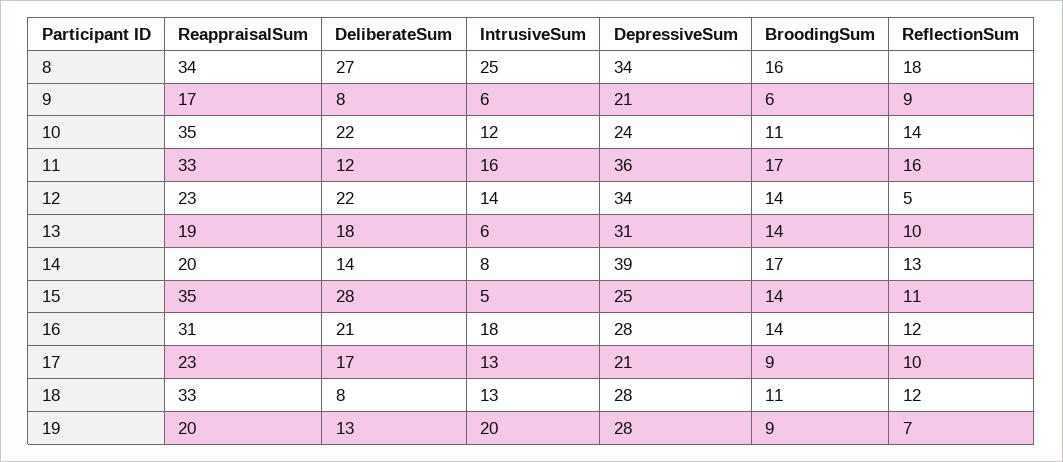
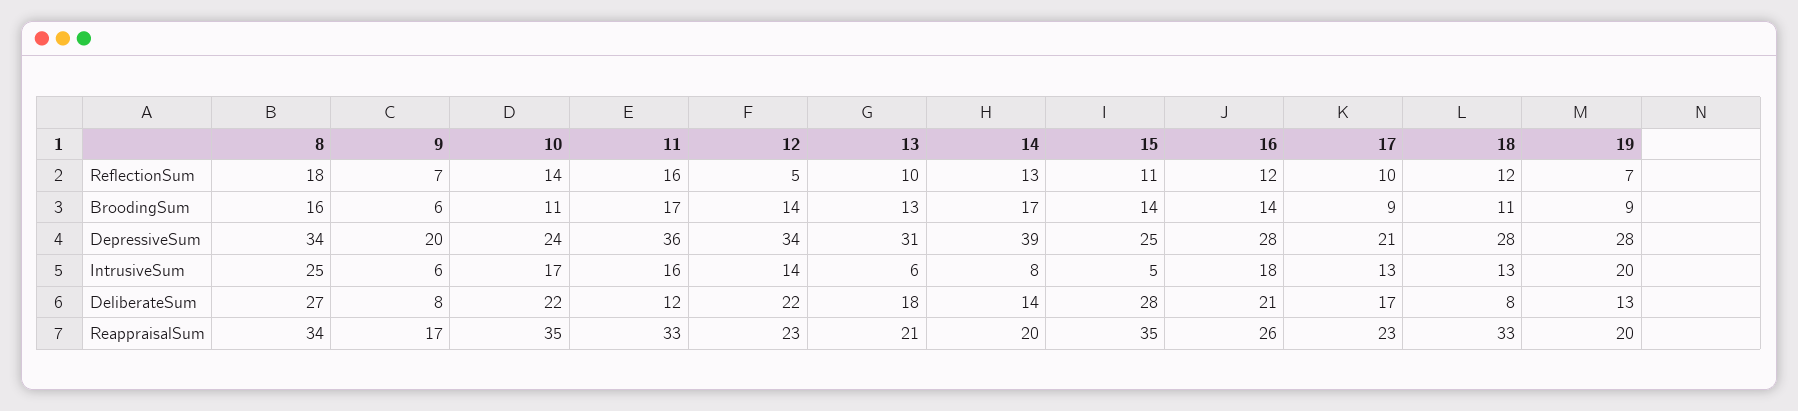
  {
    "ReappraisalSum": {
      "8": 34,
      "9": 17,
      "10": 35,
      "11": 33,
      "12": 23,
-     "13": 19,
+     "13": 21,
      "14": 20,
      "15": 35,
-     "16": 31,
+     "16": 26,
      "17": 23,
      "18": 33,
      "19": 20
    },
    "DeliberateSum": {
      "8": 27,
      "9": 8,
      "10": 22,
      "11": 12,
      "12": 22,
      "13": 18,
      "14": 14,
      "15": 28,
      "16": 21,
      "17": 17,
      "18": 8,
      "19": 13
    },
    "IntrusiveSum": {
      "8": 25,
      "9": 6,
-     "10": 12,
+     "10": 17,
      "11": 16,
      "12": 14,
      "13": 6,
      "14": 8,
      "15": 5,
      "16": 18,
      "17": 13,
      "18": 13,
      "19": 20
    },
    "DepressiveSum": {
      "8": 34,
-     "9": 21,
+     "9": 20,
      "10": 24,
      "11": 36,
      "12": 34,
      "13": 31,
      "14": 39,
      "15": 25,
      "16": 28,
      "17": 21,
      "18": 28,
      "19": 28
    },
    "BroodingSum": {
      "8": 16,
      "9": 6,
      "10": 11,
      "11": 17,
      "12": 14,
-     "13": 14,
+     "13": 13,
      "14": 17,
      "15": 14,
      "16": 14,
      "17": 9,
      "18": 11,
      "19": 9
    },
    "ReflectionSum": {
      "8": 18,
-     "9": 9,
+     "9": 7,
      "10": 14,
      "11": 16,
      "12": 5,
      "13": 10,
      "14": 13,
      "15": 11,
      "16": 12,
      "17": 10,
      "18": 12,
      "19": 7
    }
  }

